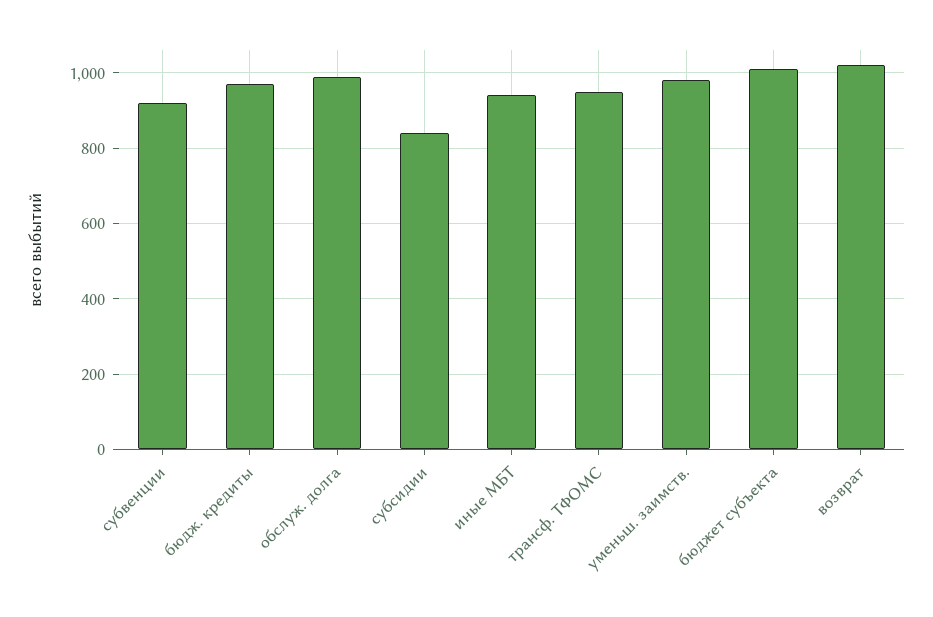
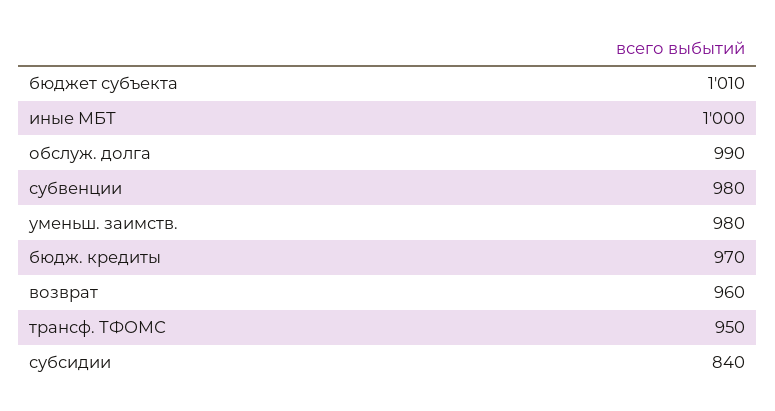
  {
-   "субвенции": 920,
+   "субвенции": 980,
    "бюдж. кредиты": 970,
    "обслуж. долга": 990,
    "субсидии": 840,
-   "иные МБТ": 940,
+   "иные МБТ": 1000,
    "трансф. ТФОМС": 950,
    "уменьш. заимств.": 980,
    "бюджет субъекта": 1010,
-   "возврат": 1020
+   "возврат": 960
  }

